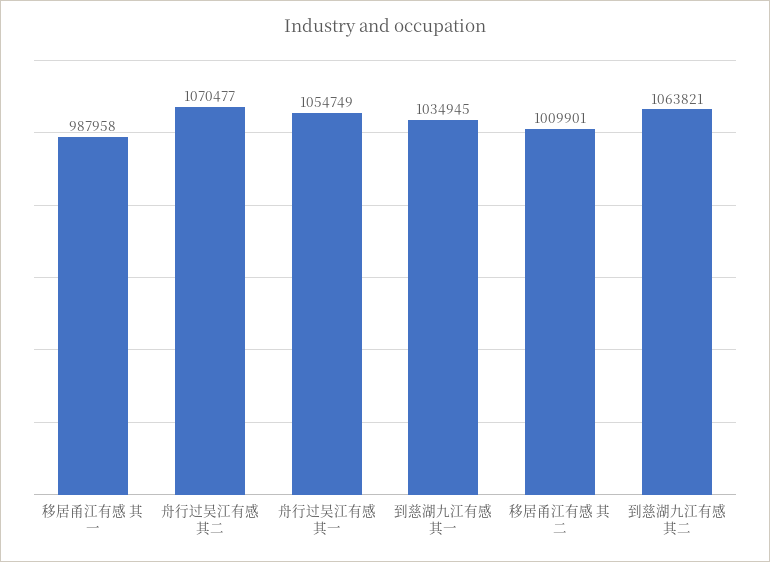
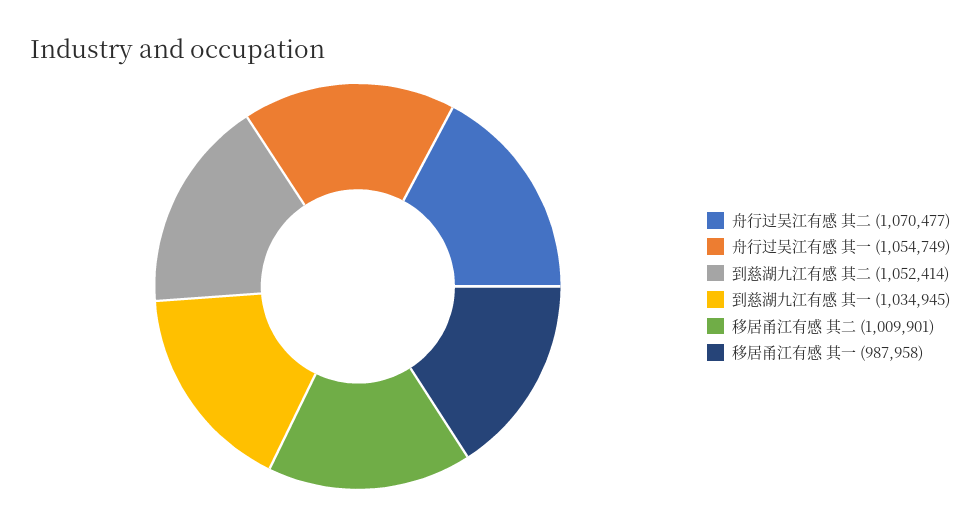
  {
    "移居甬江有感 其一": 987958,
    "舟行过吴江有感 其二": 1070477,
    "舟行过吴江有感 其一": 1054749,
    "到慈湖九江有感 其一": 1034945,
    "移居甬江有感 其二": 1009901,
-   "到慈湖九江有感 其二": 1063821
+   "到慈湖九江有感 其二": 1052414
  }

